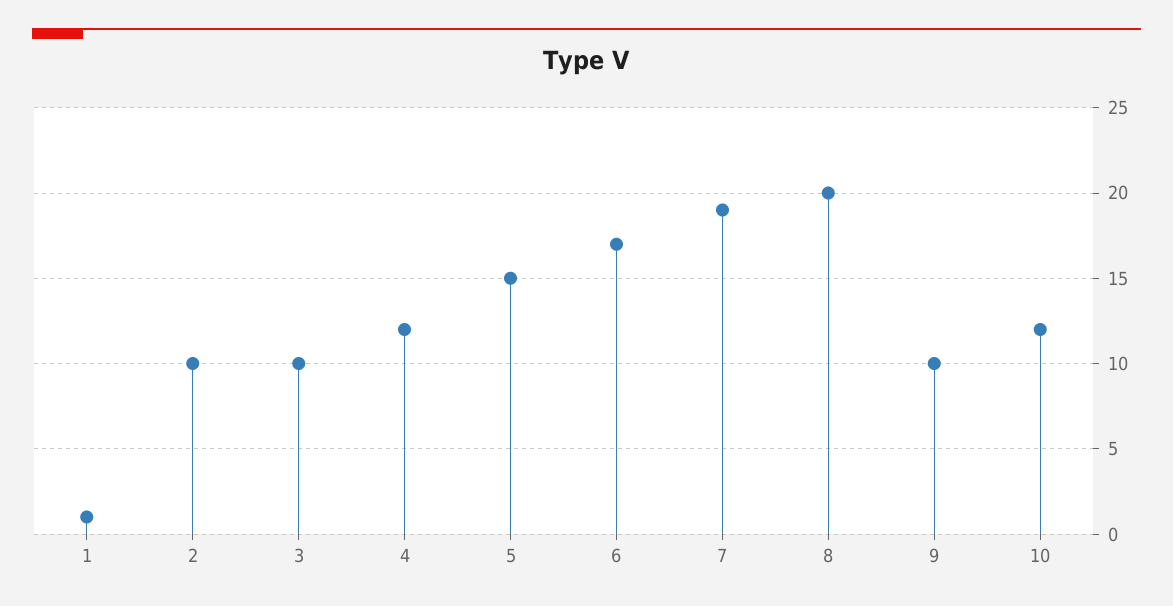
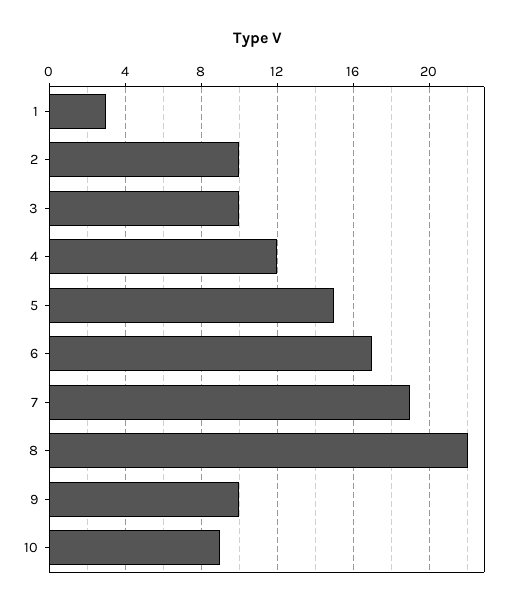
  {
-   "1": 1,
+   "1": 3,
    "2": 10,
    "3": 10,
    "4": 12,
    "5": 15,
    "6": 17,
    "7": 19,
-   "8": 20,
+   "8": 22,
    "9": 10,
-   "10": 12
+   "10": 9
  }

